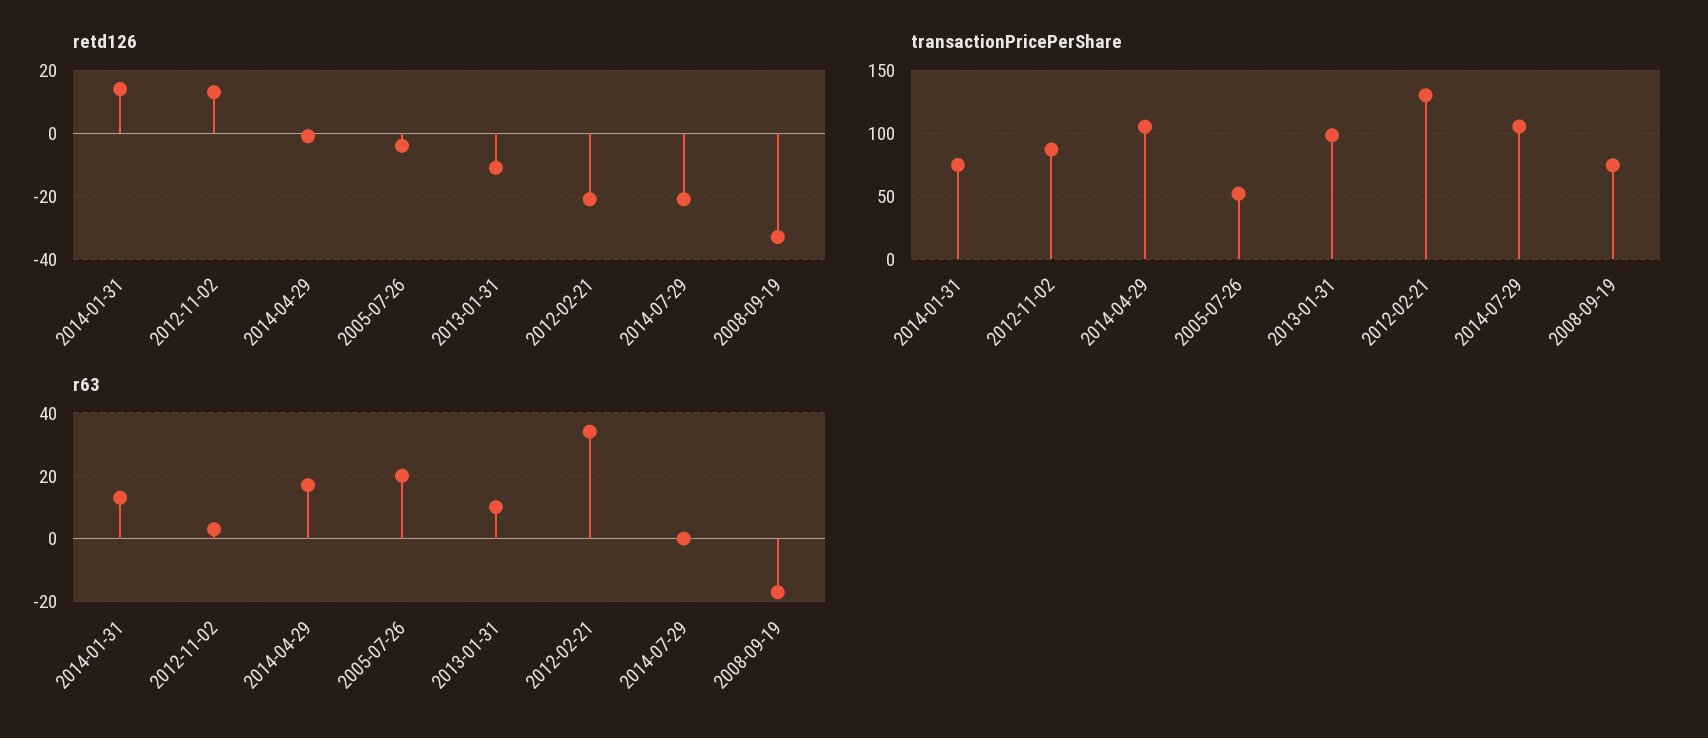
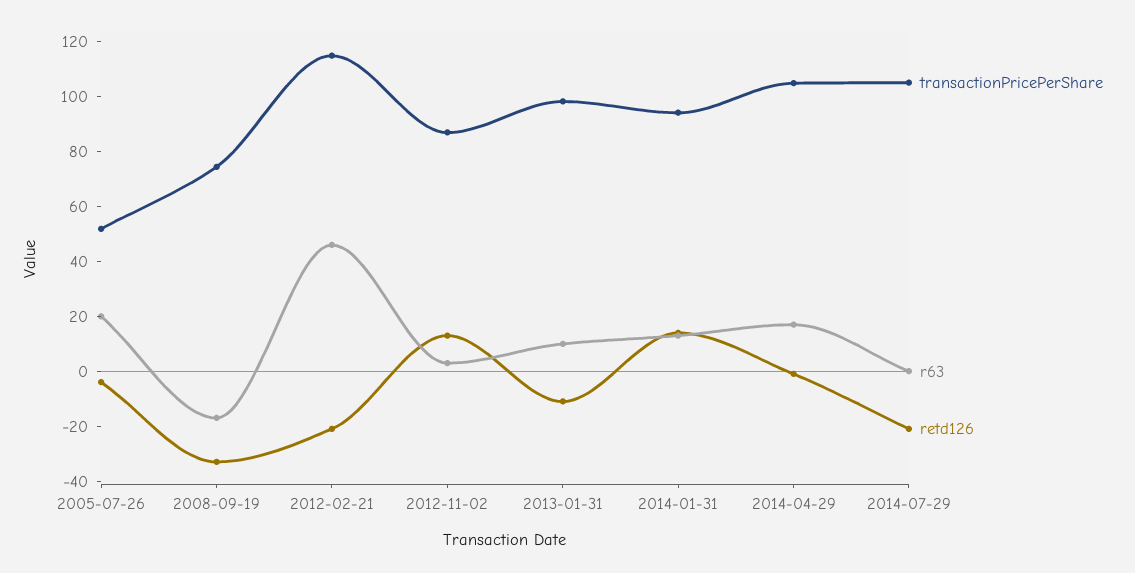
  {
    "retd126": {
      "2014-01-31": 15,
      "2012-11-02": 15,
      "2014-04-29": 0,
      "2005-07-26": -5,
      "2013-01-31": -10,
      "2012-02-21": -20,
      "2014-07-29": -20,
      "2008-09-19": -35
    },
    "transactionPricePerShare": {
-     "2014-01-31": 75,
+     "2014-01-31": 95,
      "2012-11-02": 85,
      "2014-04-29": 105,
      "2005-07-26": 50,
      "2013-01-31": 100,
-     "2012-02-21": 130,
+     "2012-02-21": 115,
      "2014-07-29": 105,
      "2008-09-19": 75
    },
    "r63": {
      "2014-01-31": 15,
      "2012-11-02": 5,
      "2014-04-29": 15,
      "2005-07-26": 20,
      "2013-01-31": 10,
-     "2012-02-21": 35,
+     "2012-02-21": 45,
      "2014-07-29": 0,
      "2008-09-19": -15
    }
  }

